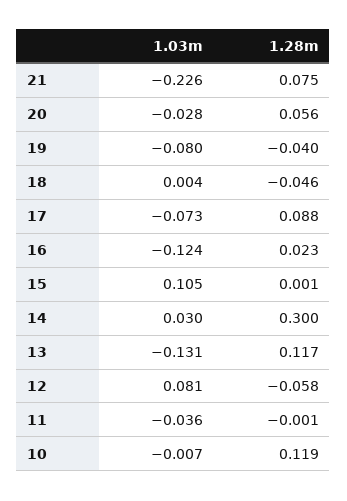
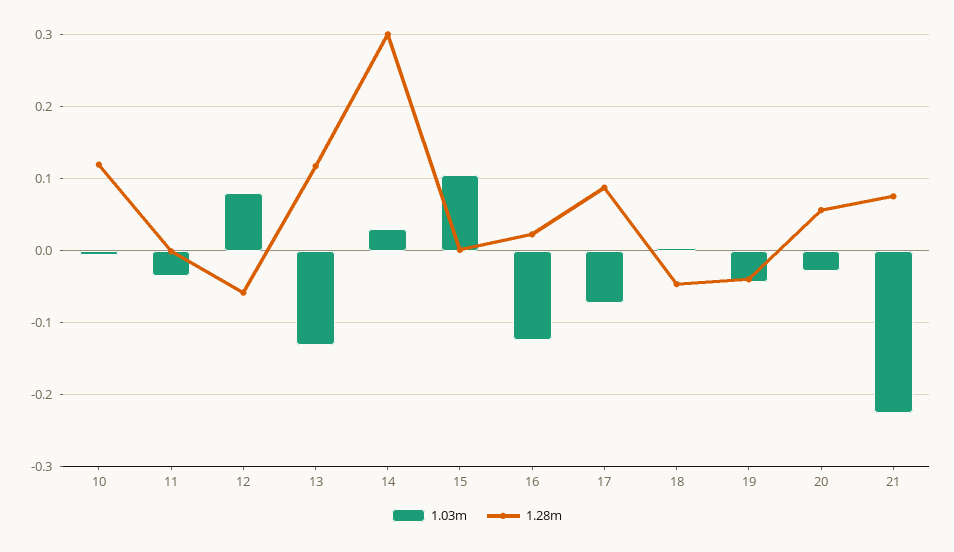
  {
    "1.03m": {
      "21": -0.226,
      "20": -0.028,
-     "19": -0.08,
+     "19": -0.04,
      "18": 0.004,
      "17": -0.073,
      "16": -0.124,
      "15": 0.105,
      "14": 0.03,
      "13": -0.131,
      "12": 0.081,
      "11": -0.036,
      "10": -0.007
    },
    "1.28m": {
      "21": 0.075,
      "20": 0.056,
      "19": -0.04,
      "18": -0.046,
      "17": 0.088,
      "16": 0.023,
      "15": 0.001,
      "14": 0.3,
      "13": 0.117,
      "12": -0.058,
      "11": -0.001,
      "10": 0.119
    }
  }

